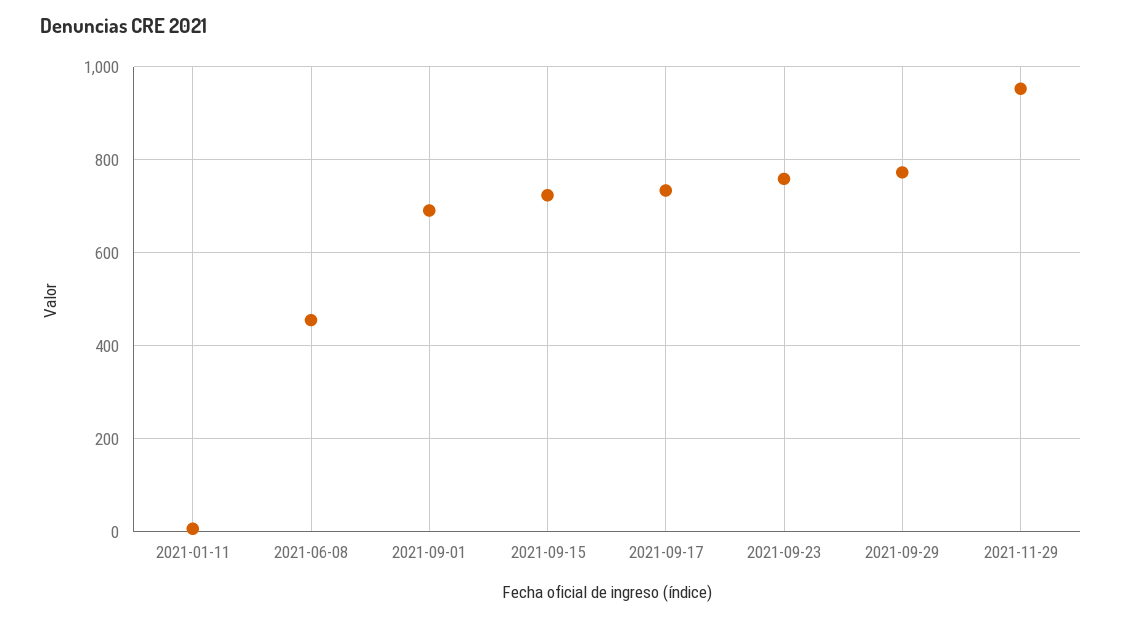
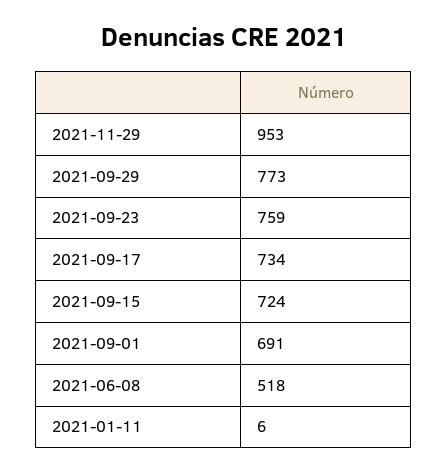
  {
    "2021-01-11": 6,
-   "2021-06-08": 460,
+   "2021-06-08": 518,
    "2021-09-01": 691,
    "2021-09-15": 724,
    "2021-09-17": 734,
    "2021-09-23": 759,
    "2021-09-29": 773,
    "2021-11-29": 953
  }

